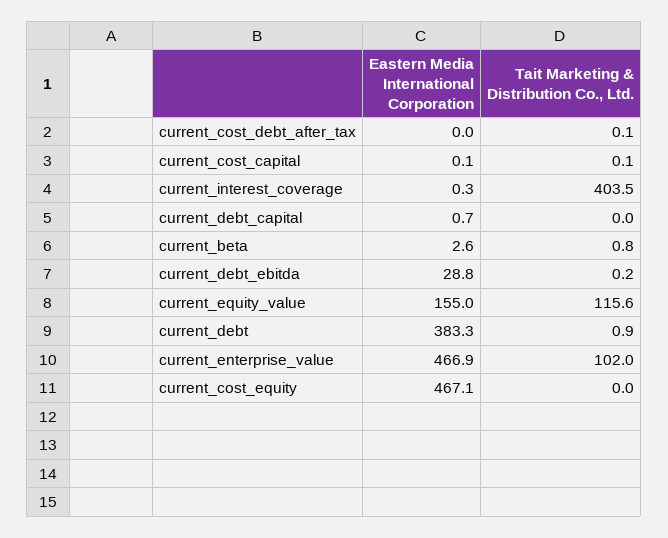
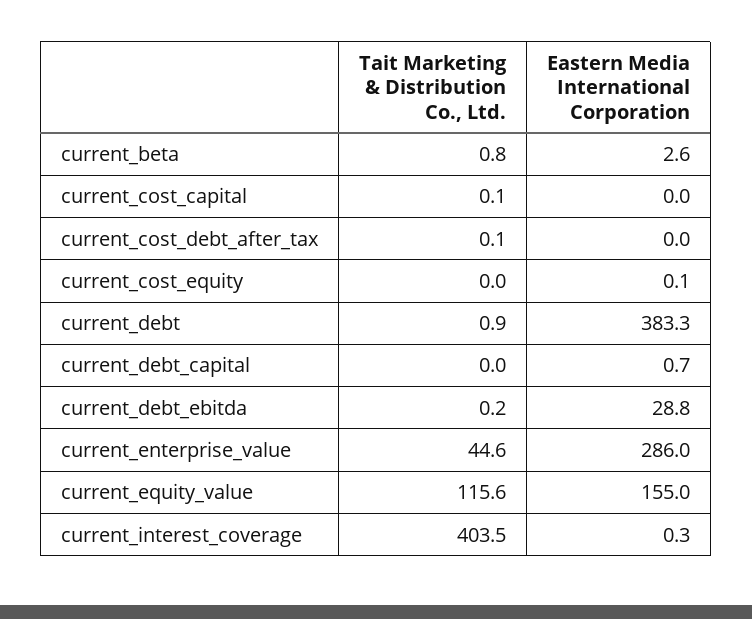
  {
    "Eastern Media International Corporation": {
      "current_cost_debt_after_tax": 0,
-     "current_cost_capital": 0.1,
+     "current_cost_capital": 0,
      "current_interest_coverage": 0.3,
      "current_debt_capital": 0.7,
      "current_beta": 2.6,
      "current_debt_ebitda": 28.8,
      "current_equity_value": 155,
      "current_debt": 383.3,
-     "current_enterprise_value": 466.9,
+     "current_enterprise_value": 286,
-     "current_cost_equity": 467.1
+     "current_cost_equity": 0.1
    },
    "Tait Marketing & Distribution Co., Ltd.": {
      "current_cost_debt_after_tax": 0.1,
      "current_cost_capital": 0.1,
      "current_interest_coverage": 403.5,
      "current_debt_capital": 0,
      "current_beta": 0.8,
      "current_debt_ebitda": 0.2,
      "current_equity_value": 115.6,
      "current_debt": 0.9,
-     "current_enterprise_value": 102,
+     "current_enterprise_value": 44.6,
      "current_cost_equity": 0
    }
  }

